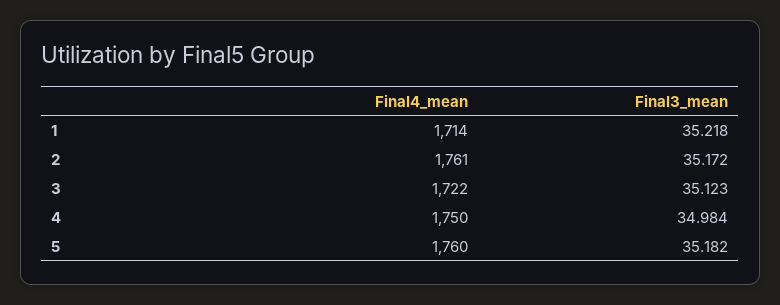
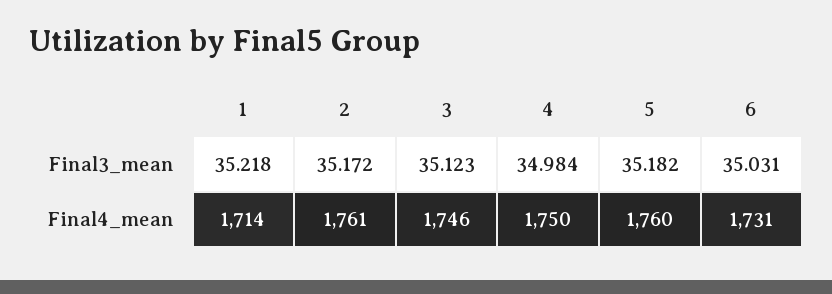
  {
    "Final4_mean": {
      "1": 1714,
      "2": 1761,
-     "3": 1722,
+     "3": 1746,
      "4": 1750,
-     "5": 1760
+     "5": 1760,
+     "6": 1731
    },
    "Final3_mean": {
      "1": 35.218,
      "2": 35.172,
      "3": 35.123,
      "4": 34.984,
-     "5": 35.182
+     "5": 35.182,
+     "6": 35.031
    }
  }

